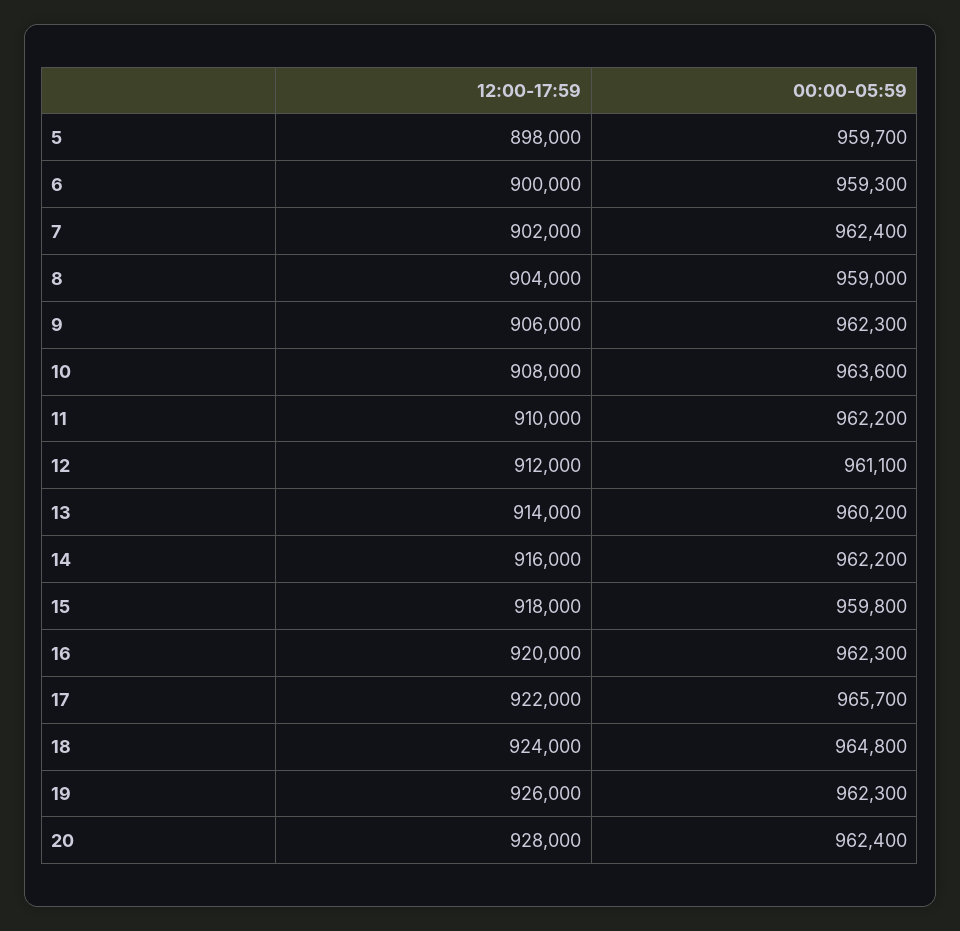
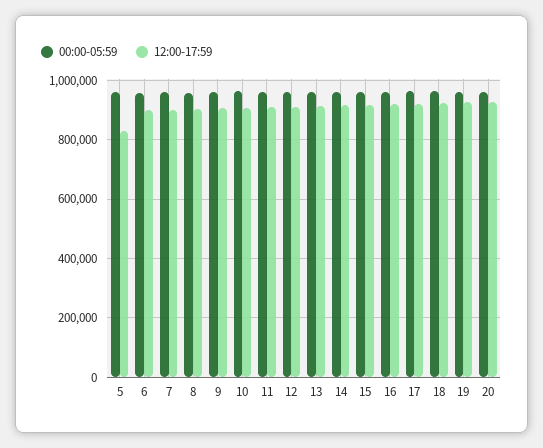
  {
    "12:00-17:59": {
-     "5": 898000,
+     "5": 825000,
      "6": 900000,
      "7": 902000,
      "8": 904000,
      "9": 906000,
      "10": 908000,
      "11": 910000,
      "12": 912000,
      "13": 914000,
      "14": 916000,
      "15": 918000,
      "16": 920000,
      "17": 922000,
      "18": 924000,
      "19": 926000,
      "20": 928000
    },
    "00:00-05:59": {
      "5": 959700,
      "6": 959300,
      "7": 962400,
      "8": 959000,
      "9": 962300,
      "10": 963600,
      "11": 962200,
      "12": 961100,
      "13": 960200,
      "14": 962200,
      "15": 959800,
      "16": 962300,
      "17": 965700,
      "18": 964800,
      "19": 962300,
      "20": 962400
    }
  }

